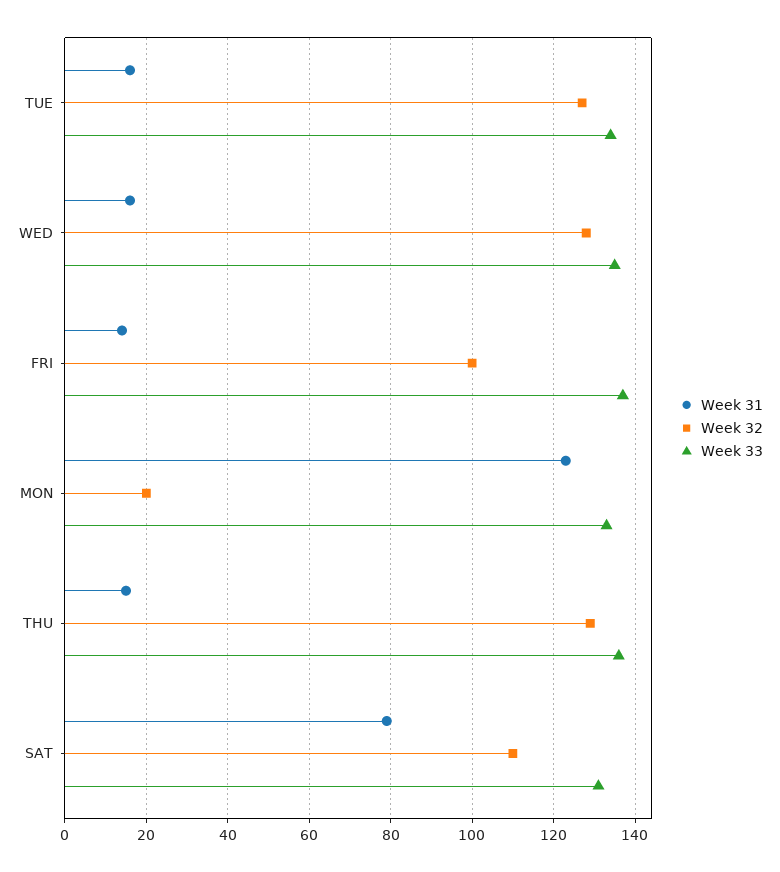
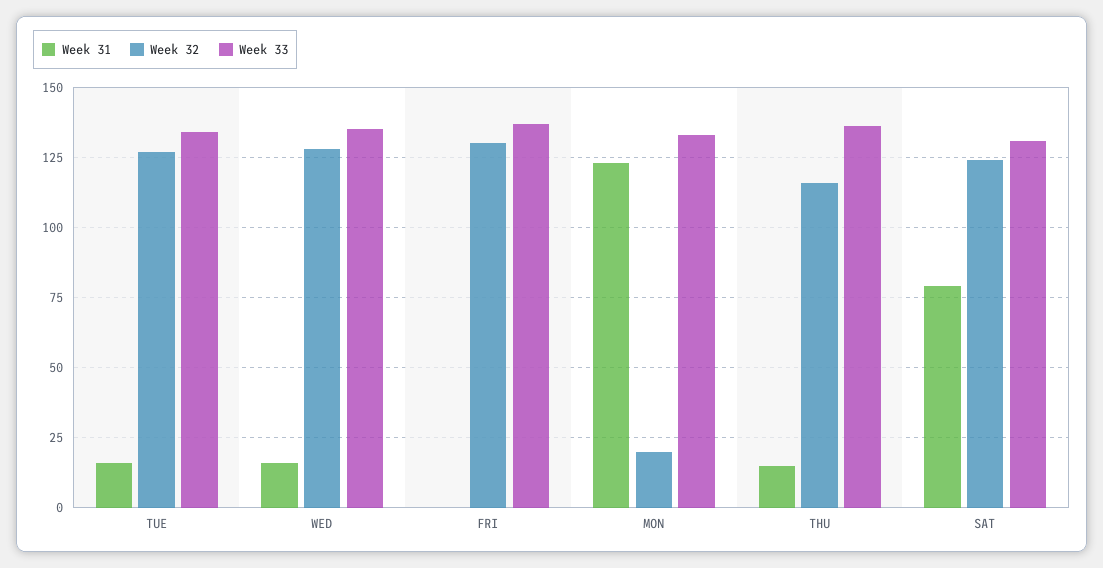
  {
    "Week 31": {
      "TUE": 15,
      "WED": 15,
-     "FRI": 15,
+     "FRI": 0,
      "MON": 125,
      "THU": 15,
      "SAT": 80
    },
    "Week 32": {
      "TUE": 125,
      "WED": 130,
-     "FRI": 100,
+     "FRI": 130,
      "MON": 20,
-     "THU": 130,
+     "THU": 115,
-     "SAT": 110
+     "SAT": 125
    },
    "Week 33": {
      "TUE": 135,
      "WED": 135,
      "FRI": 135,
      "MON": 135,
      "THU": 135,
      "SAT": 130
    }
  }

